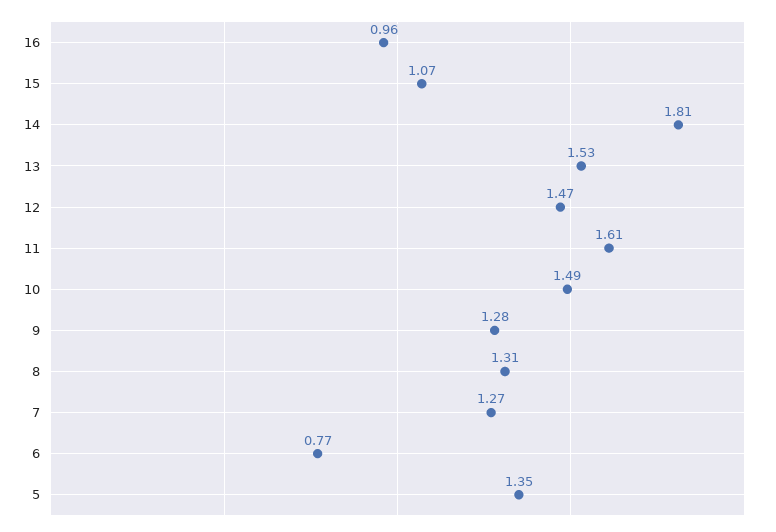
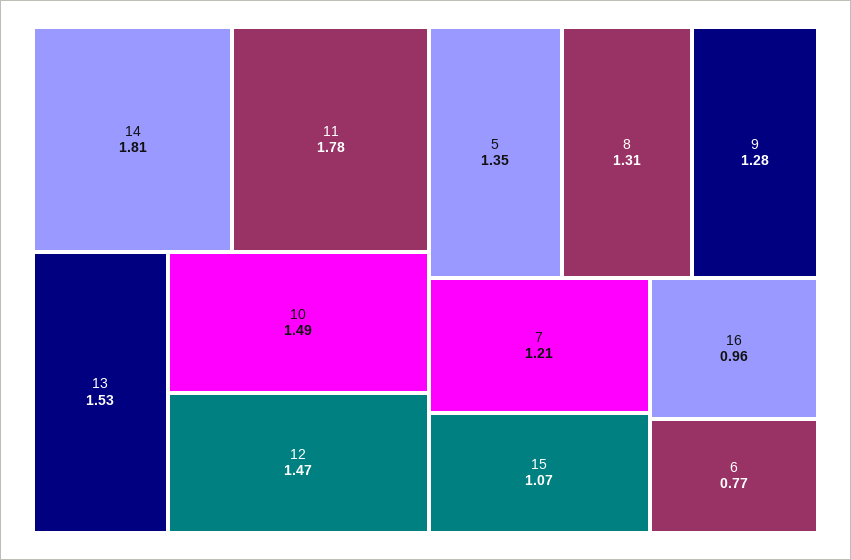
  {
    "16": 0.96,
    "15": 1.07,
    "14": 1.81,
    "13": 1.53,
    "12": 1.47,
-   "11": 1.61,
+   "11": 1.78,
    "10": 1.49,
    "9": 1.28,
    "8": 1.31,
-   "7": 1.27,
+   "7": 1.21,
    "6": 0.77,
    "5": 1.35
  }

